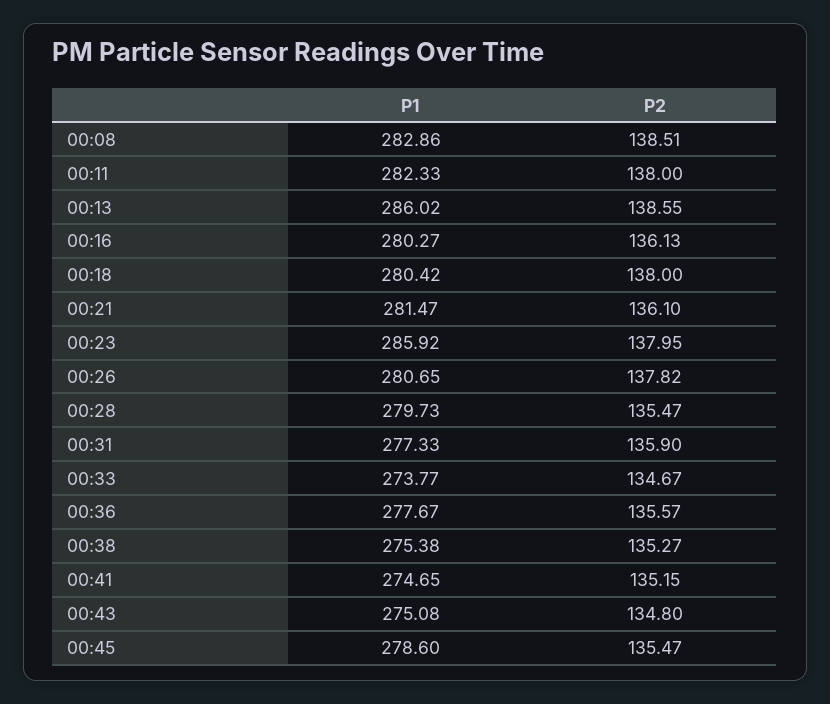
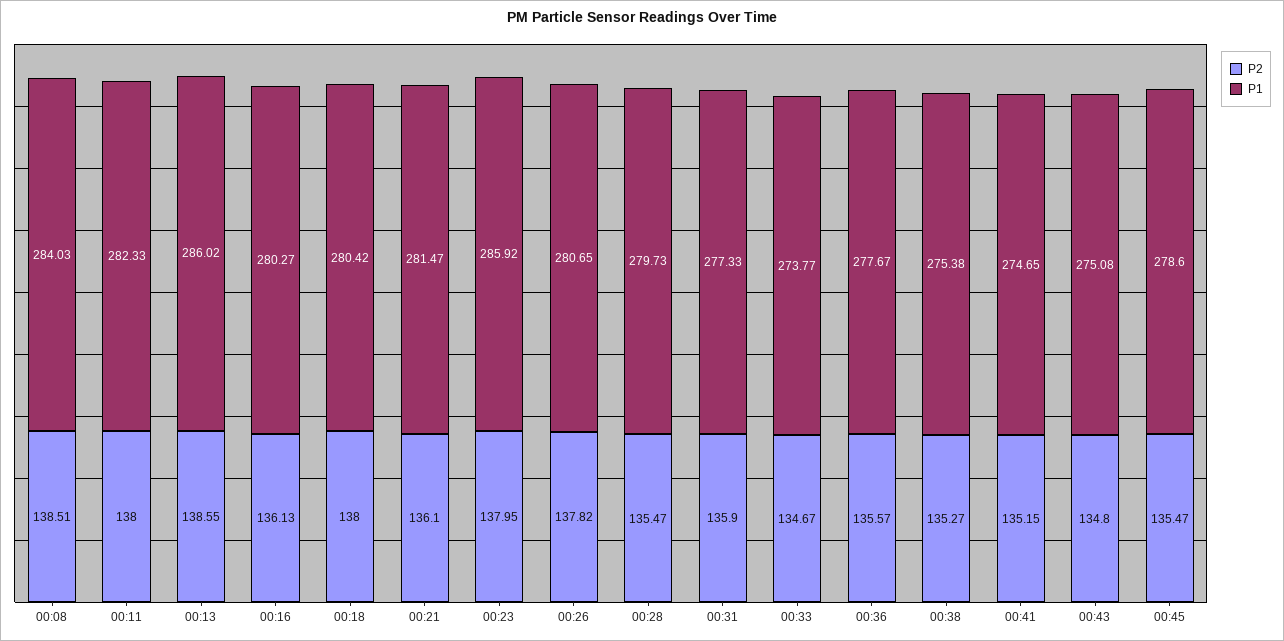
  {
    "P1": {
-     "00:08": 282.86,
+     "00:08": 284.03,
      "00:11": 282.33,
      "00:13": 286.02,
      "00:16": 280.27,
      "00:18": 280.42,
      "00:21": 281.47,
      "00:23": 285.92,
      "00:26": 280.65,
      "00:28": 279.73,
      "00:31": 277.33,
      "00:33": 273.77,
      "00:36": 277.67,
      "00:38": 275.38,
      "00:41": 274.65,
      "00:43": 275.08,
      "00:45": 278.6
    },
    "P2": {
      "00:08": 138.51,
      "00:11": 138,
      "00:13": 138.55,
      "00:16": 136.13,
      "00:18": 138,
      "00:21": 136.1,
      "00:23": 137.95,
      "00:26": 137.82,
      "00:28": 135.47,
      "00:31": 135.9,
      "00:33": 134.67,
      "00:36": 135.57,
      "00:38": 135.27,
      "00:41": 135.15,
      "00:43": 134.8,
      "00:45": 135.47
    }
  }

